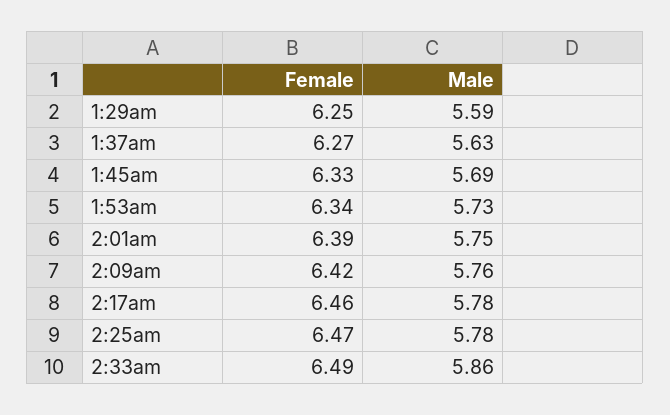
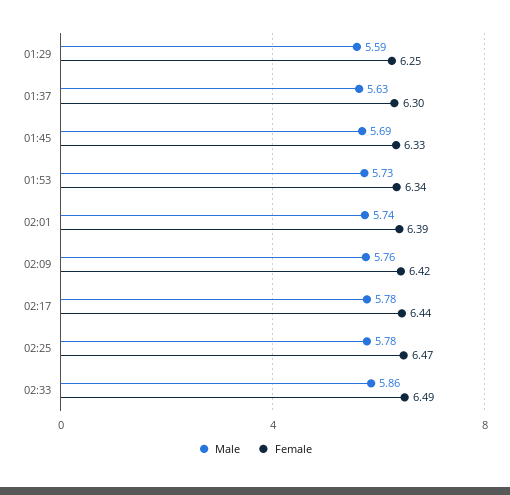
  {
    "Female": {
      "1:29am": 6.25,
-     "1:37am": 6.27,
+     "1:37am": 6.3,
      "1:45am": 6.33,
      "1:53am": 6.34,
      "2:01am": 6.39,
      "2:09am": 6.42,
-     "2:17am": 6.46,
+     "2:17am": 6.44,
      "2:25am": 6.47,
      "2:33am": 6.49
    },
    "Male": {
      "1:29am": 5.59,
      "1:37am": 5.63,
      "1:45am": 5.69,
      "1:53am": 5.73,
-     "2:01am": 5.75,
+     "2:01am": 5.74,
      "2:09am": 5.76,
      "2:17am": 5.78,
      "2:25am": 5.78,
      "2:33am": 5.86
    }
  }

